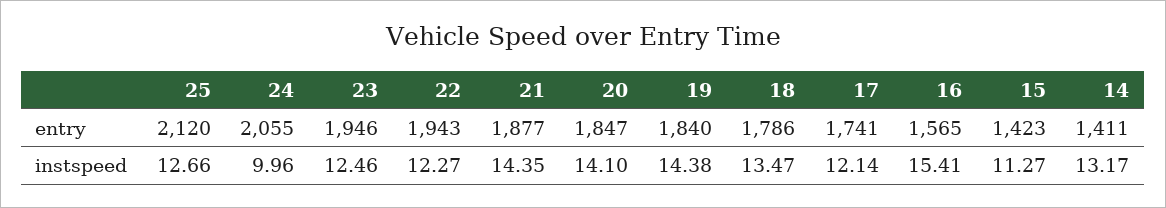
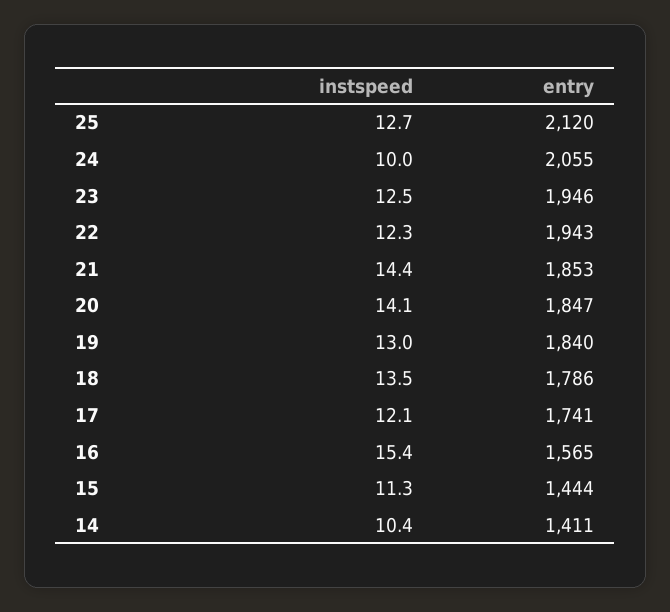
  {
    "25": {
      "entry": 2120,
      "instspeed": 12.66
    },
    "24": {
      "entry": 2055,
      "instspeed": 9.96
    },
    "23": {
      "entry": 1946,
      "instspeed": 12.46
    },
    "22": {
      "entry": 1943,
      "instspeed": 12.27
    },
    "21": {
-     "entry": 1877,
+     "entry": 1853,
      "instspeed": 14.35
    },
    "20": {
      "entry": 1847,
      "instspeed": 14.1
    },
    "19": {
      "entry": 1840,
-     "instspeed": 14.38
+     "instspeed": 13
    },
    "18": {
      "entry": 1786,
      "instspeed": 13.47
    },
    "17": {
      "entry": 1741,
      "instspeed": 12.14
    },
    "16": {
      "entry": 1565,
      "instspeed": 15.41
    },
    "15": {
-     "entry": 1423,
+     "entry": 1444,
      "instspeed": 11.27
    },
    "14": {
      "entry": 1411,
-     "instspeed": 13.17
+     "instspeed": 10.4
    }
  }

